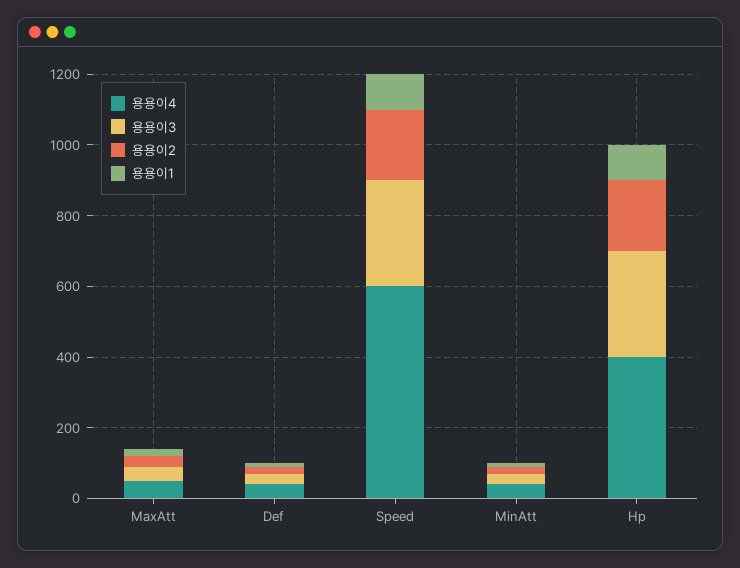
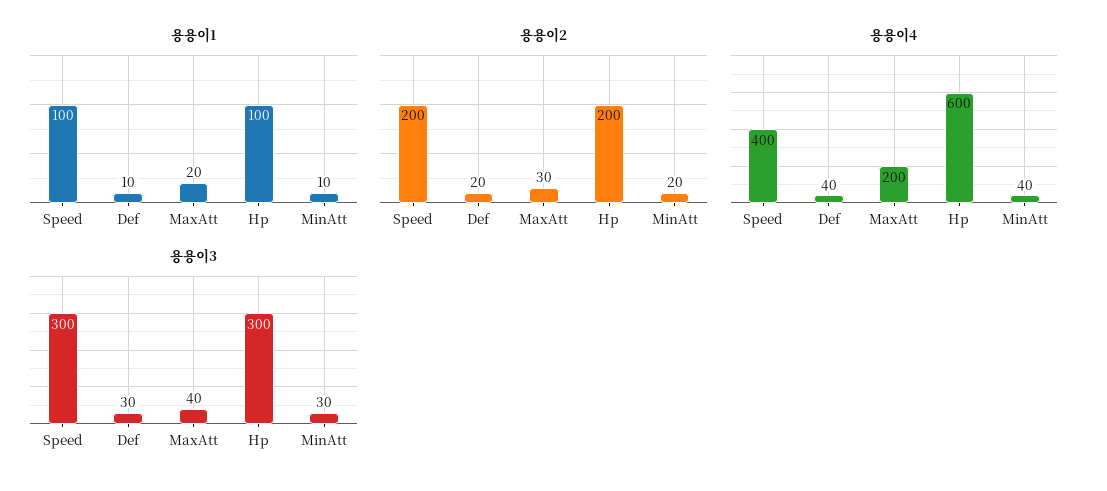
  {
    "용용이4": {
-     "MaxAtt": 50,
+     "MaxAtt": 200,
      "Def": 40,
-     "Speed": 600,
+     "Speed": 400,
      "MinAtt": 40,
-     "Hp": 400
+     "Hp": 600
    },
    "용용이3": {
      "MaxAtt": 40,
      "Def": 30,
      "Speed": 300,
      "MinAtt": 30,
      "Hp": 300
    },
    "용용이2": {
      "MaxAtt": 30,
      "Def": 20,
      "Speed": 200,
      "MinAtt": 20,
      "Hp": 200
    },
    "용용이1": {
      "MaxAtt": 20,
      "Def": 10,
      "Speed": 100,
      "MinAtt": 10,
      "Hp": 100
    }
  }

